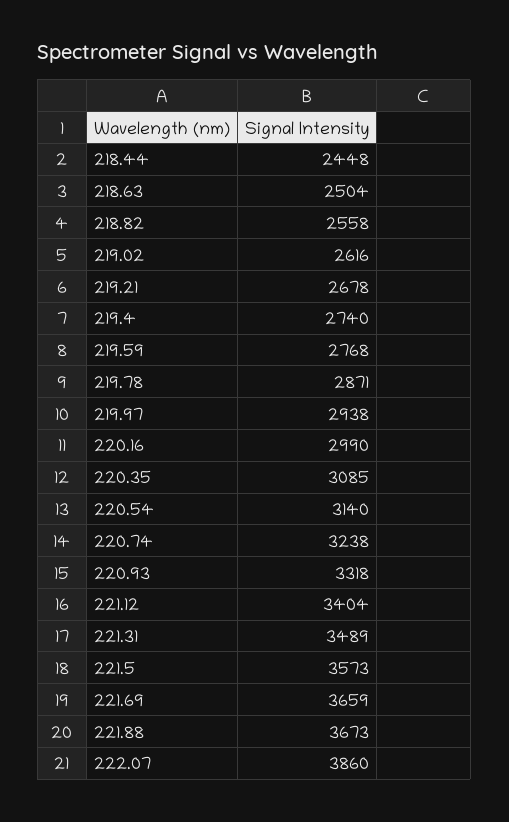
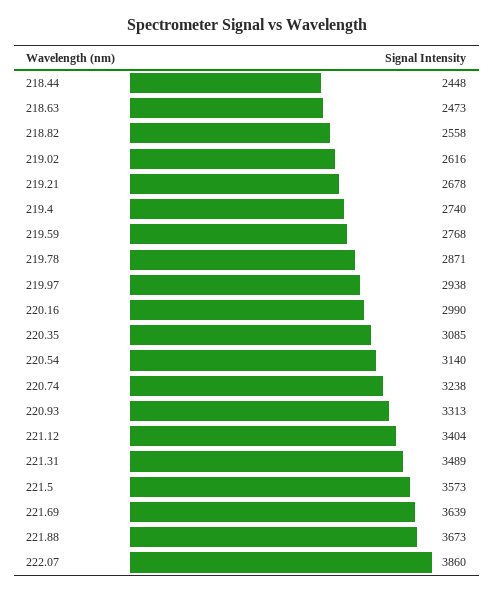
  {
    "218.44": 2448,
-   "218.63": 2504,
+   "218.63": 2473,
    "218.82": 2558,
    "219.02": 2616,
    "219.21": 2678,
    "219.4": 2740,
    "219.59": 2768,
    "219.78": 2871,
    "219.97": 2938,
    "220.16": 2990,
    "220.35": 3085,
    "220.54": 3140,
    "220.74": 3238,
-   "220.93": 3318,
+   "220.93": 3313,
    "221.12": 3404,
    "221.31": 3489,
    "221.5": 3573,
-   "221.69": 3659,
+   "221.69": 3639,
    "221.88": 3673,
    "222.07": 3860
  }

